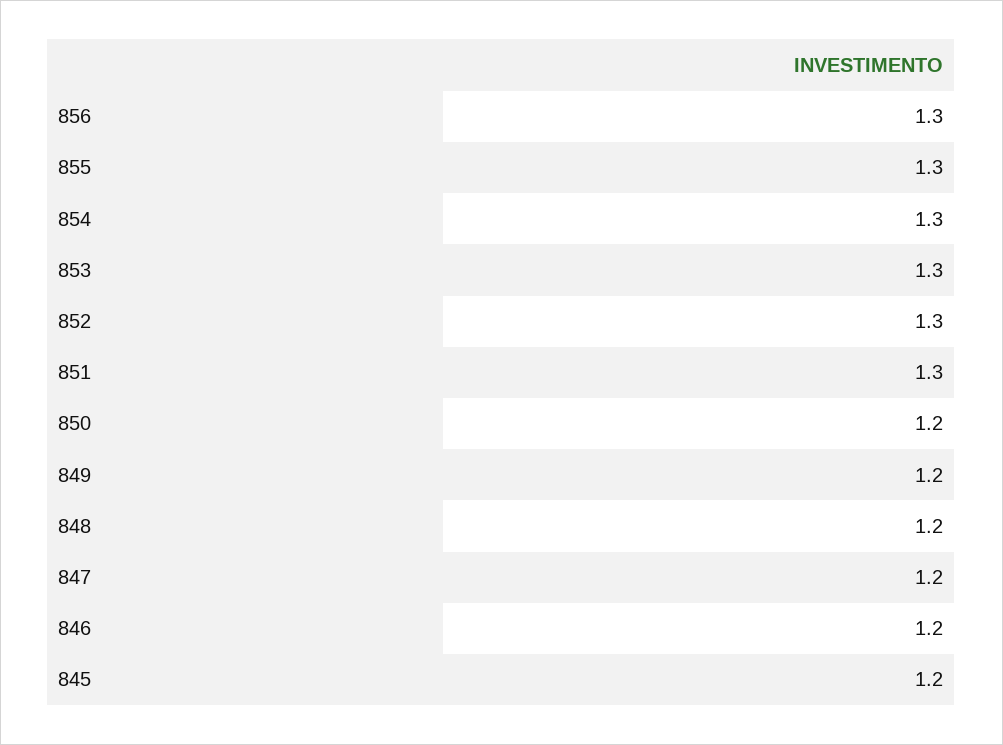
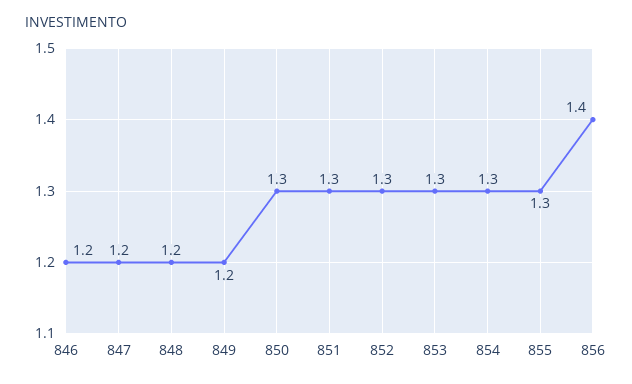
  {
-   "856": 1.3,
+   "856": 1.4,
    "855": 1.3,
    "854": 1.3,
    "853": 1.3,
    "852": 1.3,
    "851": 1.3,
-   "850": 1.2,
+   "850": 1.3,
    "849": 1.2,
    "848": 1.2,
    "847": 1.2,
-   "846": 1.2,
+   "846": 1.2
-   "845": 1.2
  }

